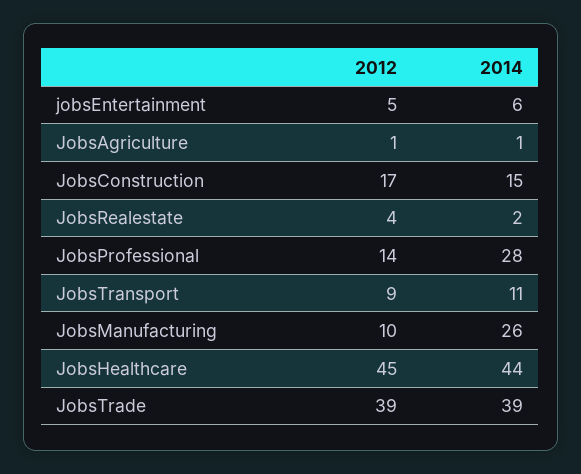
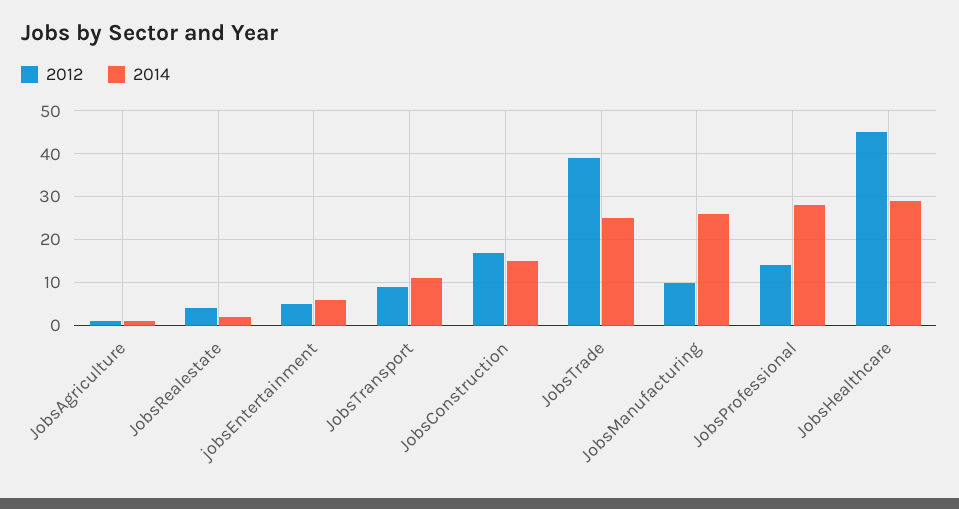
  {
    "2012": {
      "jobsEntertainment": 5,
      "JobsAgriculture": 1,
      "JobsConstruction": 17,
      "JobsRealestate": 4,
      "JobsProfessional": 14,
      "JobsTransport": 9,
      "JobsManufacturing": 10,
      "JobsHealthcare": 45,
      "JobsTrade": 39
    },
    "2014": {
      "jobsEntertainment": 6,
      "JobsAgriculture": 1,
      "JobsConstruction": 15,
      "JobsRealestate": 2,
      "JobsProfessional": 28,
      "JobsTransport": 11,
      "JobsManufacturing": 26,
-     "JobsHealthcare": 44,
+     "JobsHealthcare": 30,
-     "JobsTrade": 39
+     "JobsTrade": 25
    }
  }

